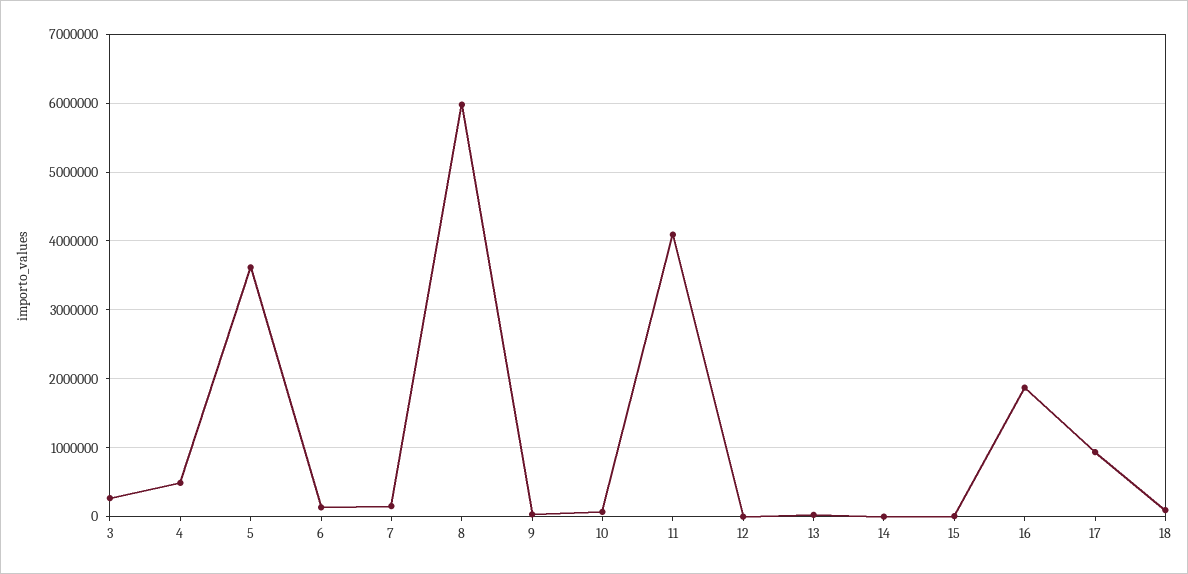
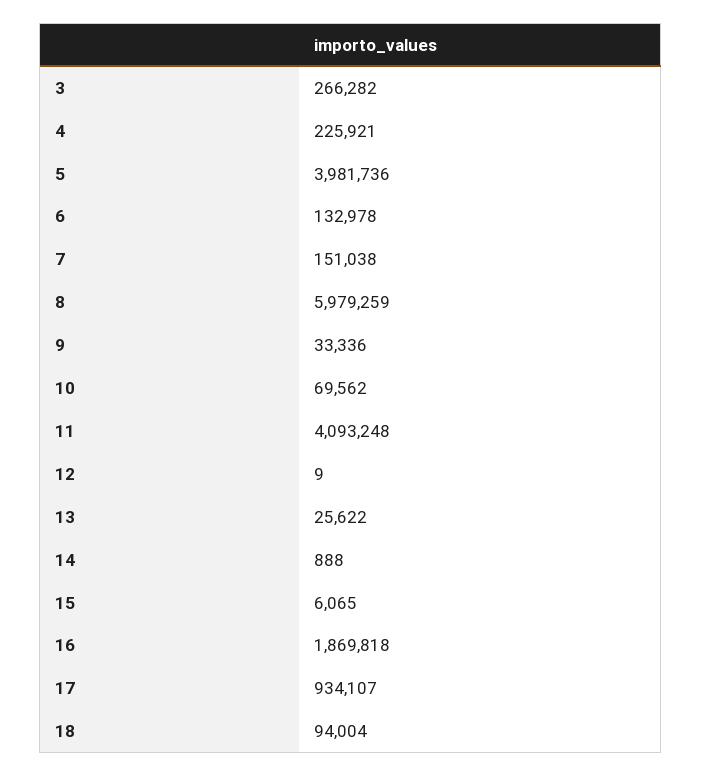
  {
    "3": 266282,
-   "4": 500000,
+   "4": 225921,
-   "5": 3600000,
+   "5": 3981736,
    "6": 132978,
    "7": 151038,
    "8": 5979259,
    "9": 33336,
    "10": 69562,
    "11": 4093248,
    "12": 9,
    "13": 25622,
    "14": 888,
    "15": 6065,
    "16": 1869818,
    "17": 934107,
    "18": 94004
  }

